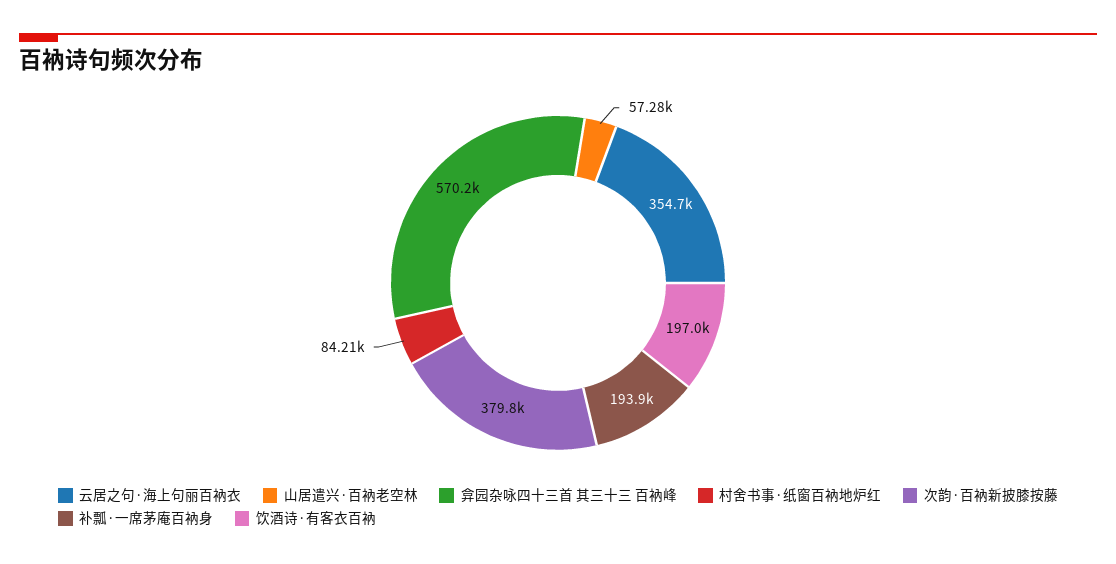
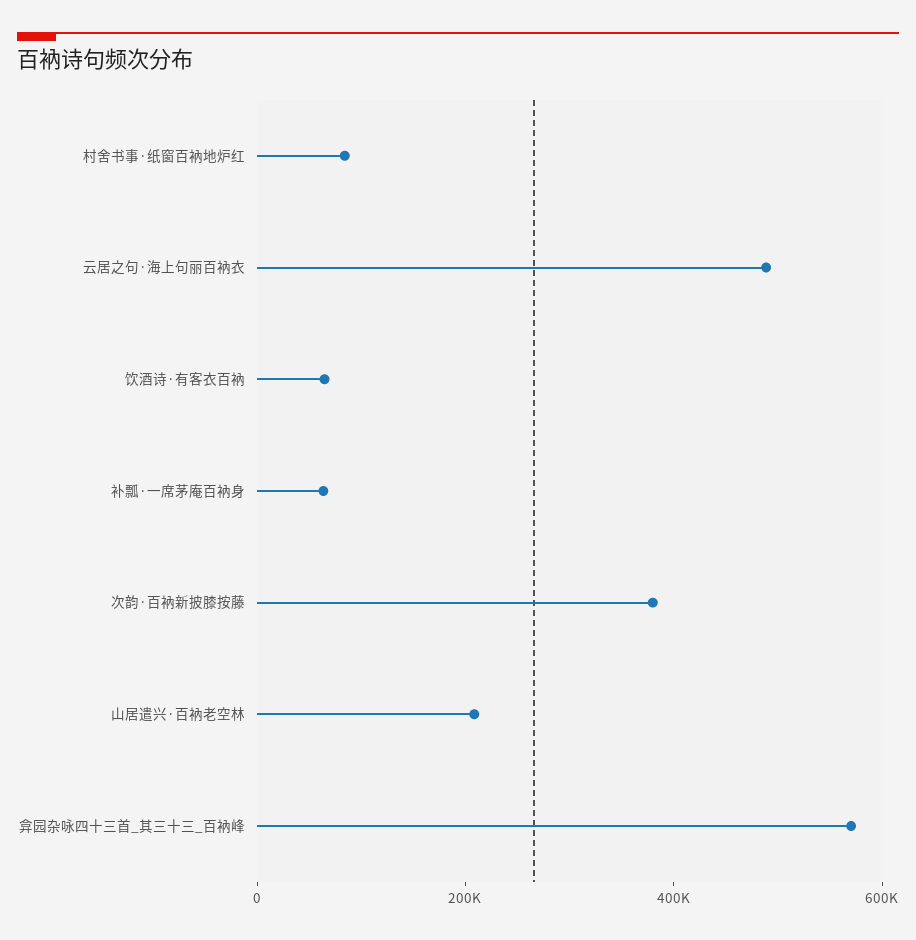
  {
-   "云居之句·海上句丽百衲衣": 354700,
+   "云居之句·海上句丽百衲衣": 500000,
-   "山居遣兴·百衲老空林": 57280,
+   "山居遣兴·百衲老空林": 200000,
    "弇园杂咏四十三首 其三十三 百衲峰": 570200,
    "村舍书事·纸窗百衲地炉红": 84210,
    "次韵·百衲新披膝按藤": 379800,
-   "补瓢·一席茅庵百衲身": 193900,
+   "补瓢·一席茅庵百衲身": 50000,
-   "饮酒诗·有客衣百衲": 197000
+   "饮酒诗·有客衣百衲": 50000
  }

